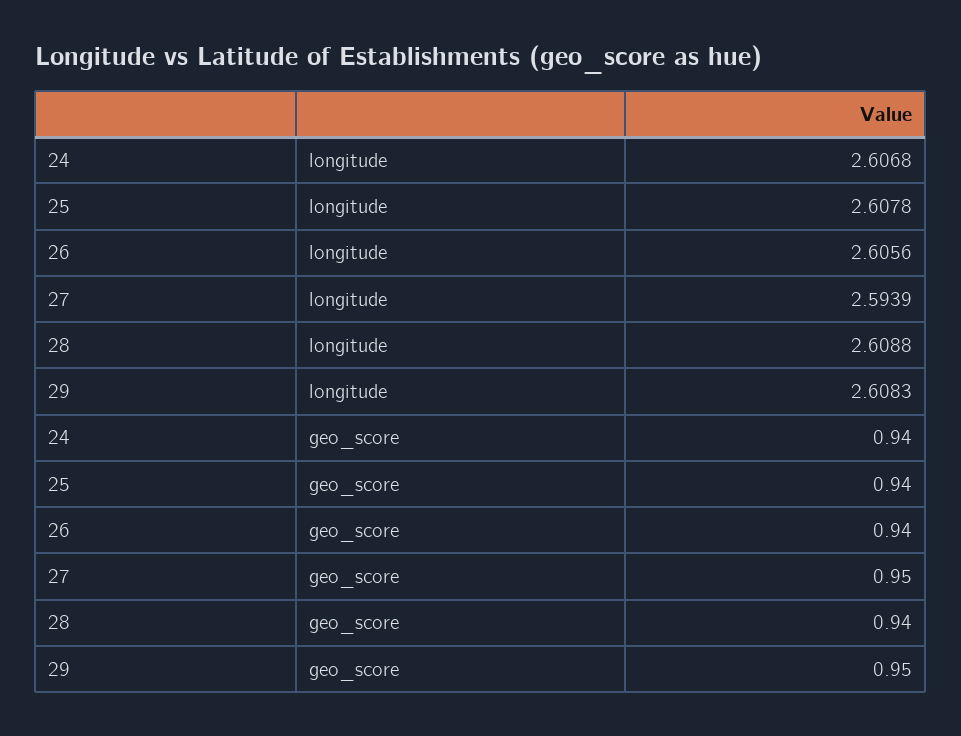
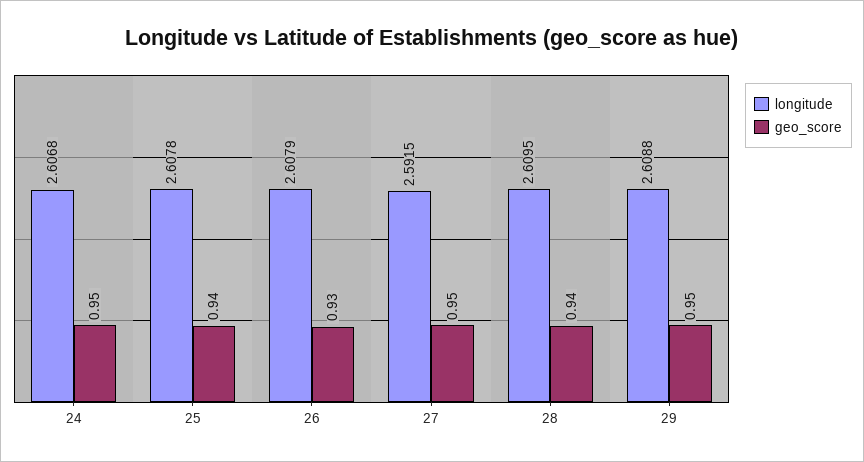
  {
    "longitude": {
      "24": 2.6068,
      "25": 2.6078,
-     "26": 2.6056,
+     "26": 2.6079,
-     "27": 2.5939,
+     "27": 2.5915,
-     "28": 2.6088,
+     "28": 2.6095,
-     "29": 2.6083
+     "29": 2.6088
    },
    "geo_score": {
-     "24": 0.94,
+     "24": 0.95,
      "25": 0.94,
-     "26": 0.94,
+     "26": 0.93,
      "27": 0.95,
      "28": 0.94,
      "29": 0.95
    }
  }

